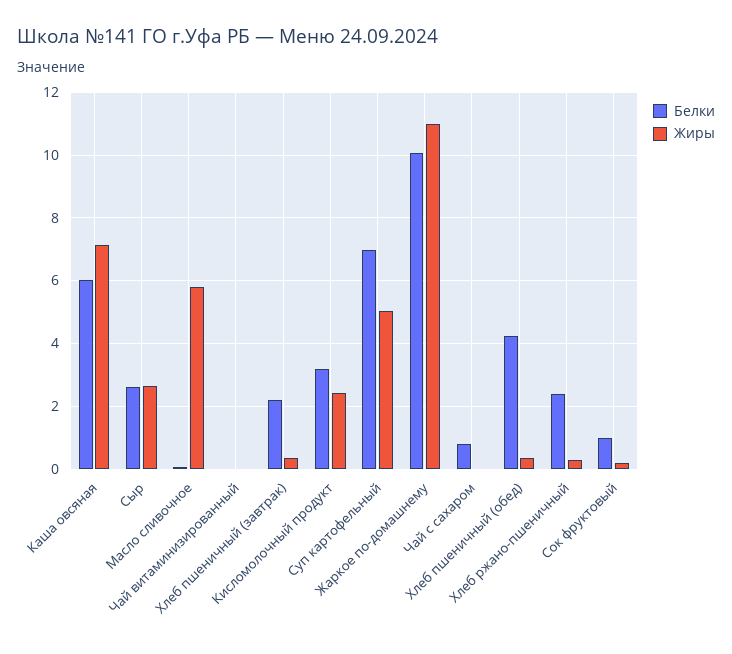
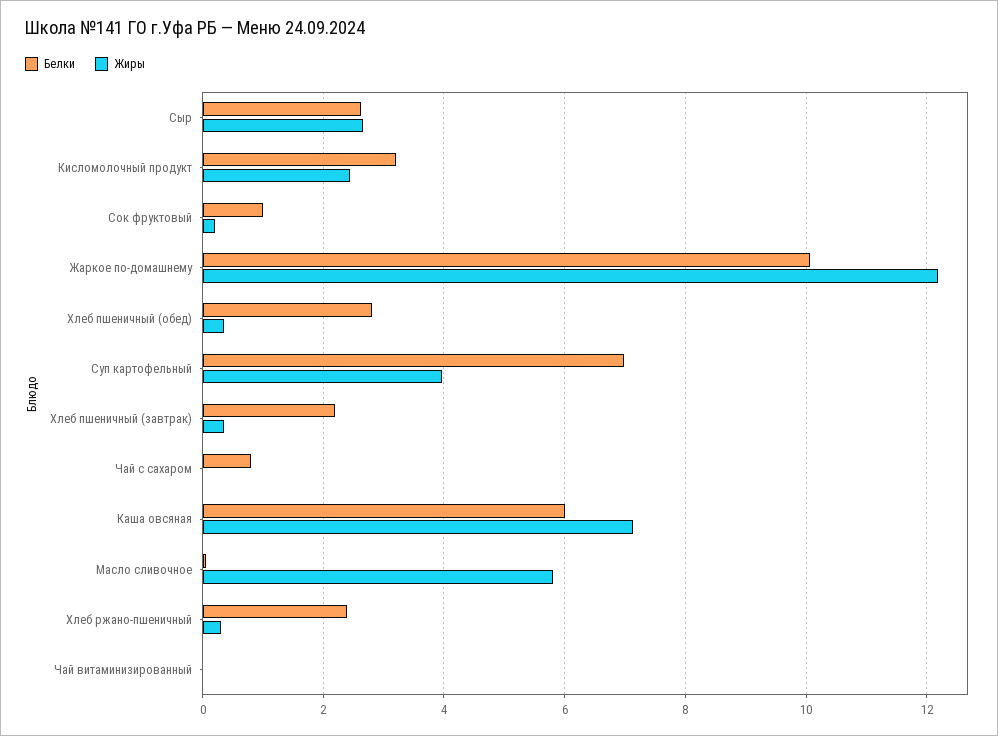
  {
    "Белки": {
      "Каша овсяная": 6,
      "Сыр": 2.6,
      "Масло сливочное": 0,
      "Чай витаминизированный": 0,
      "Хлеб пшеничный (завтрак)": 2.2,
      "Кисломолочный продукт": 3.2,
      "Суп картофельный": 7,
      "Жаркое по-домашнему": 10,
      "Чай с сахаром": 0.8,
-     "Хлеб пшеничный (обед)": 4.2,
+     "Хлеб пшеничный (обед)": 2.8,
      "Хлеб ржано-пшеничный": 2.4,
      "Сок фруктовый": 1
    },
    "Жиры": {
      "Каша овсяная": 7.2,
      "Сыр": 2.6,
      "Масло сливочное": 5.8,
      "Чай витаминизированный": 0,
      "Хлеб пшеничный (завтрак)": 0.4,
      "Кисломолочный продукт": 2.4,
-     "Суп картофельный": 5,
+     "Суп картофельный": 4,
-     "Жаркое по-домашнему": 11,
+     "Жаркое по-домашнему": 12.2,
      "Чай с сахаром": 0,
      "Хлеб пшеничный (обед)": 0.4,
      "Хлеб ржано-пшеничный": 0.4,
      "Сок фруктовый": 0.2
    }
  }

